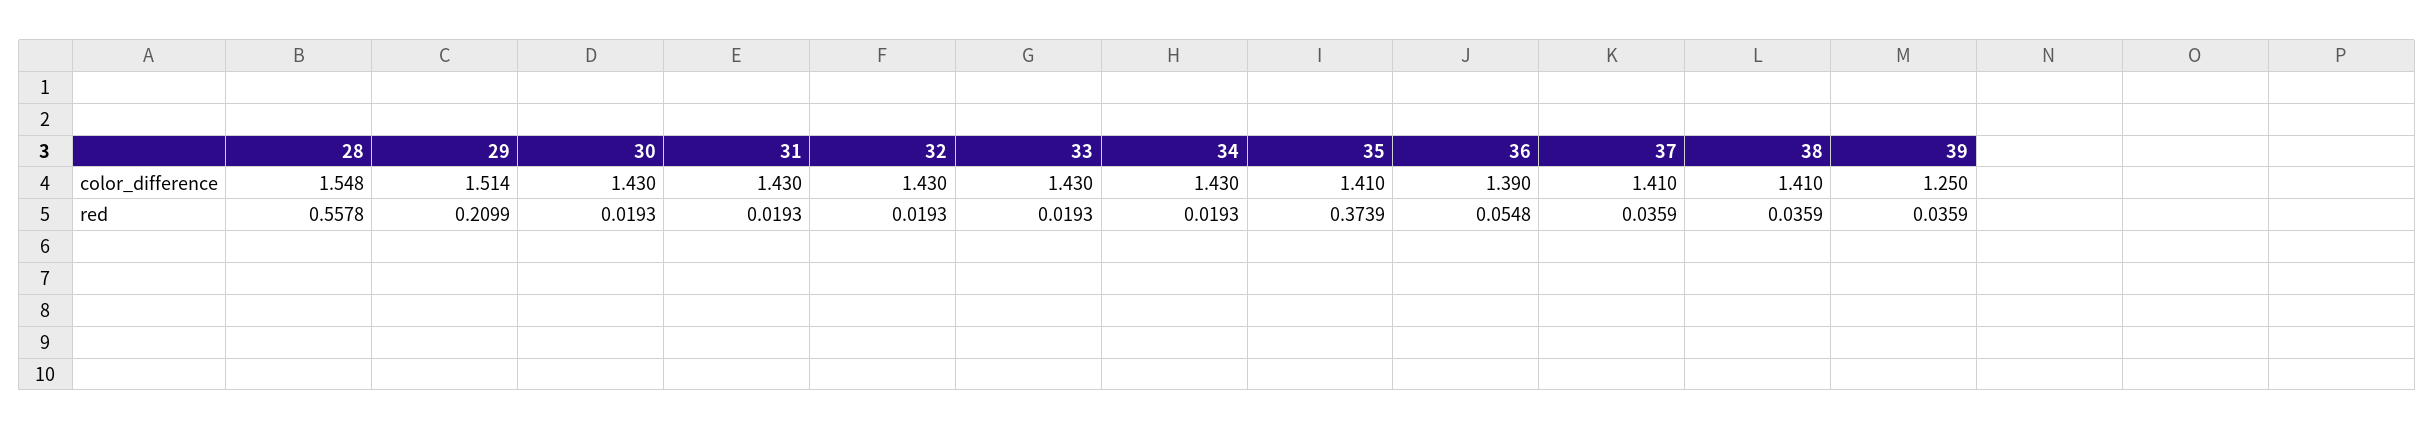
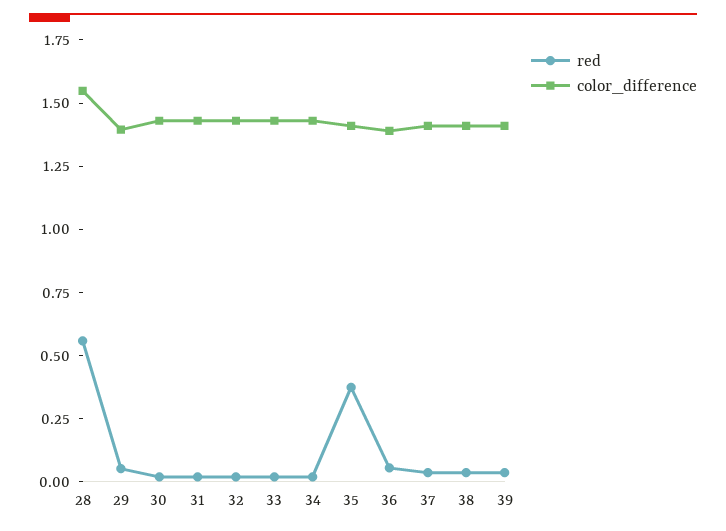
  {
    "color_difference": {
      "28": 1.548,
-     "29": 1.514,
+     "29": 1.4,
      "30": 1.43,
      "31": 1.43,
      "32": 1.43,
      "33": 1.43,
      "34": 1.43,
      "35": 1.41,
      "36": 1.39,
      "37": 1.41,
      "38": 1.41,
-     "39": 1.25
+     "39": 1.4
    },
    "red": {
      "28": 0.5578,
-     "29": 0.2099,
+     "29": 0.05,
      "30": 0.0193,
      "31": 0.0193,
      "32": 0.0193,
      "33": 0.0193,
      "34": 0.0193,
      "35": 0.3739,
      "36": 0.0548,
      "37": 0.0359,
      "38": 0.0359,
      "39": 0.0359
    }
  }

